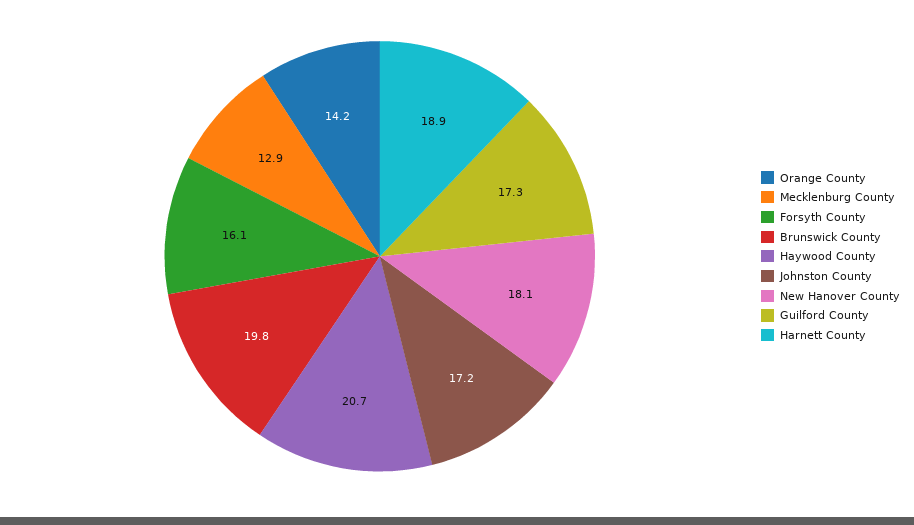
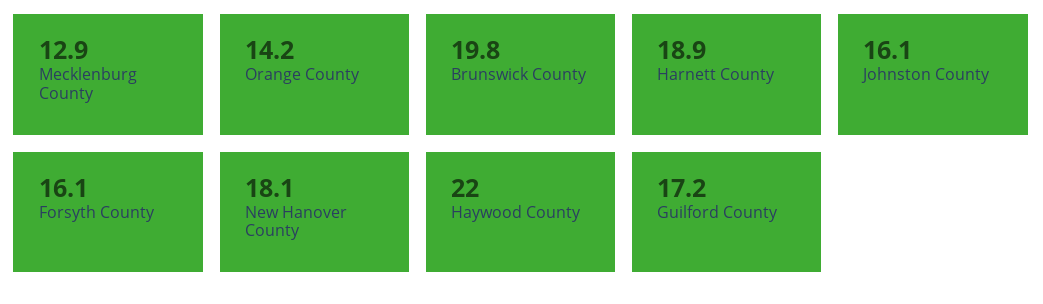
  {
    "Orange County": 14.2,
    "Mecklenburg County": 12.9,
    "Forsyth County": 16.1,
    "Brunswick County": 19.8,
-   "Haywood County": 20.7,
+   "Haywood County": 22,
-   "Johnston County": 17.2,
+   "Johnston County": 16.1,
    "New Hanover County": 18.1,
-   "Guilford County": 17.3,
+   "Guilford County": 17.2,
    "Harnett County": 18.9
  }

